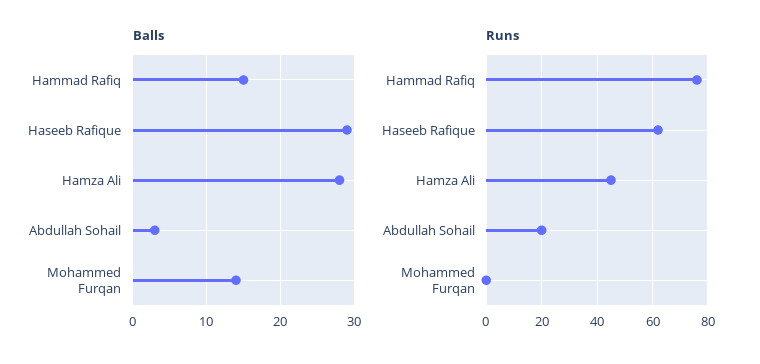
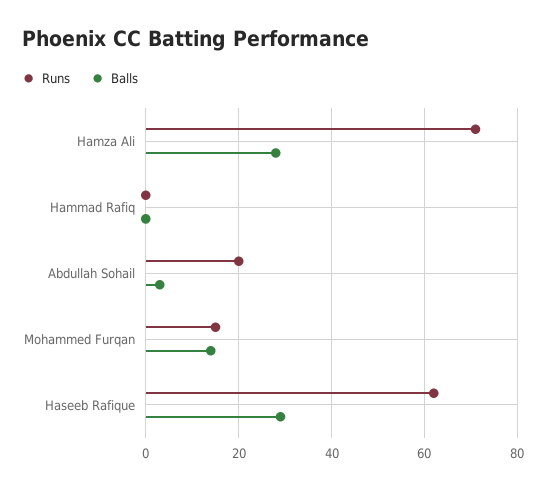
  {
    "Balls": {
-     "Hammad Rafiq": 15,
+     "Hammad Rafiq": 0,
      "Haseeb Rafique": 29,
      "Hamza Ali": 28,
      "Abdullah Sohail": 3,
      "Mohammed Furqan": 14
    },
    "Runs": {
-     "Hammad Rafiq": 75,
+     "Hammad Rafiq": 0,
      "Haseeb Rafique": 60,
-     "Hamza Ali": 45,
+     "Hamza Ali": 70,
      "Abdullah Sohail": 20,
-     "Mohammed Furqan": 0
+     "Mohammed Furqan": 15
    }
  }

